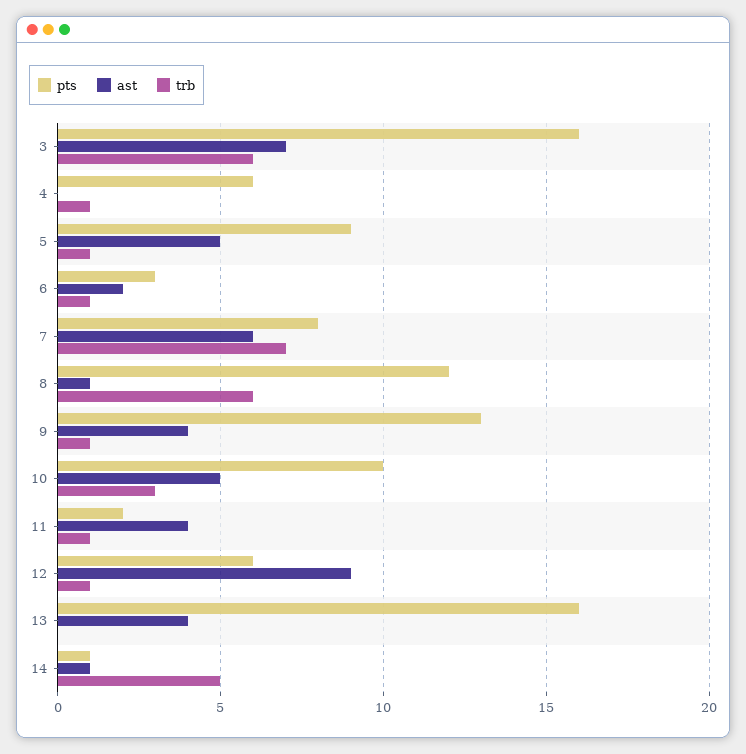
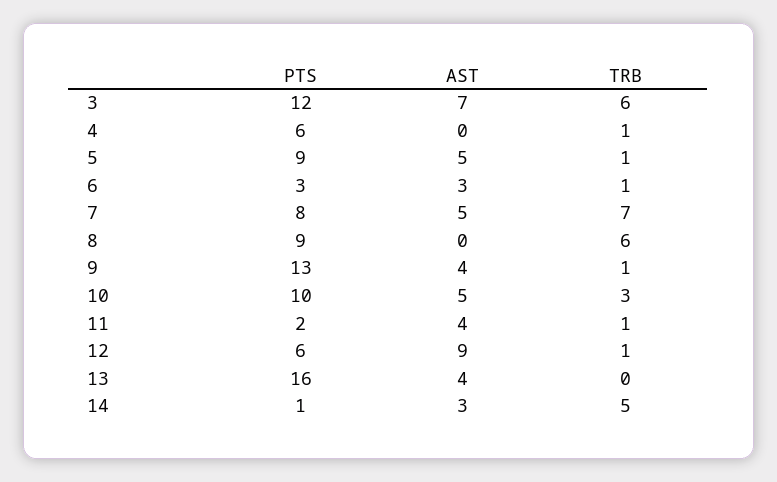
  {
    "pts": {
-     "3": 16,
+     "3": 12,
      "4": 6,
      "5": 9,
      "6": 3,
      "7": 8,
-     "8": 12,
+     "8": 9,
      "9": 13,
      "10": 10,
      "11": 2,
      "12": 6,
      "13": 16,
      "14": 1
    },
    "ast": {
      "3": 7,
      "4": 0,
      "5": 5,
-     "6": 2,
+     "6": 3,
-     "7": 6,
+     "7": 5,
-     "8": 1,
+     "8": 0,
      "9": 4,
      "10": 5,
      "11": 4,
      "12": 9,
      "13": 4,
-     "14": 1
+     "14": 3
    },
    "trb": {
      "3": 6,
      "4": 1,
      "5": 1,
      "6": 1,
      "7": 7,
      "8": 6,
      "9": 1,
      "10": 3,
      "11": 1,
      "12": 1,
      "13": 0,
      "14": 5
    }
  }

